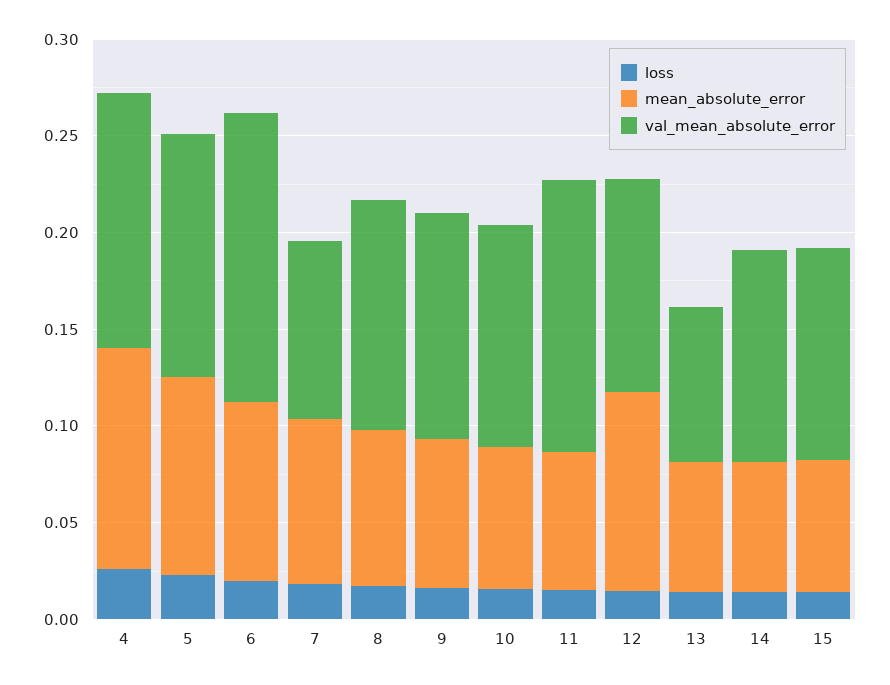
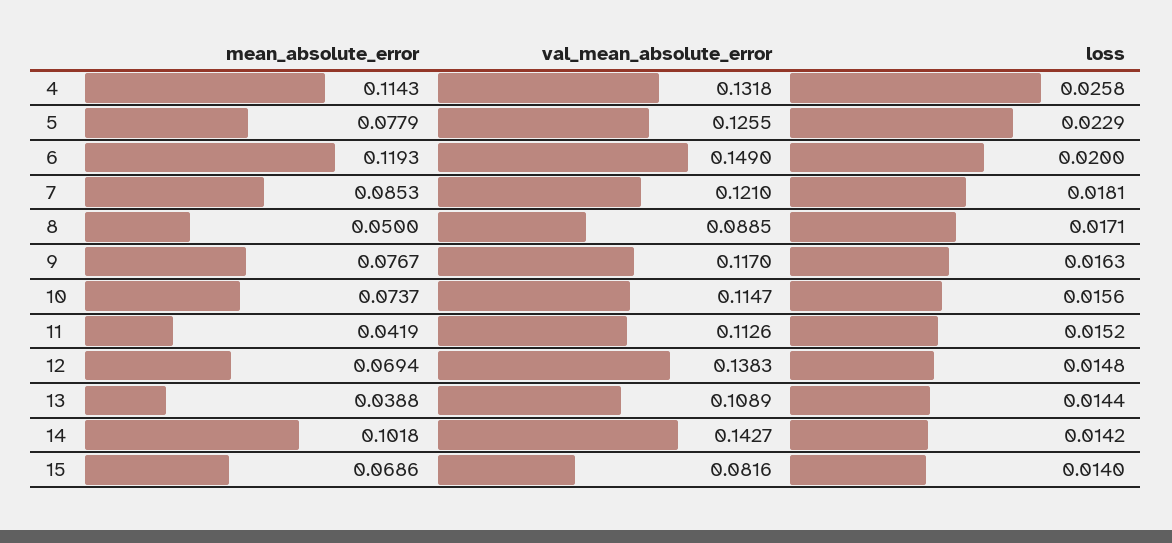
  {
    "loss": {
      "4": 0.0258,
      "5": 0.0229,
      "6": 0.02,
      "7": 0.0181,
      "8": 0.0171,
      "9": 0.0163,
      "10": 0.0156,
      "11": 0.0152,
      "12": 0.0148,
      "13": 0.0144,
      "14": 0.0142,
      "15": 0.014
    },
    "mean_absolute_error": {
      "4": 0.1143,
-     "5": 0.1,
+     "5": 0.0779,
-     "6": 0.09,
+     "6": 0.1193,
      "7": 0.0853,
-     "8": 0.08,
+     "8": 0.05,
      "9": 0.0767,
      "10": 0.0737,
-     "11": 0.07,
+     "11": 0.0419,
-     "12": 0.1,
+     "12": 0.0694,
-     "13": 0.07,
+     "13": 0.0388,
-     "14": 0.07,
+     "14": 0.1018,
      "15": 0.0686
    },
    "val_mean_absolute_error": {
      "4": 0.1318,
      "5": 0.1255,
      "6": 0.149,
-     "7": 0.09,
+     "7": 0.121,
-     "8": 0.12,
+     "8": 0.0885,
      "9": 0.117,
      "10": 0.1147,
-     "11": 0.14,
+     "11": 0.1126,
-     "12": 0.11,
+     "12": 0.1383,
-     "13": 0.08,
+     "13": 0.1089,
-     "14": 0.11,
+     "14": 0.1427,
-     "15": 0.11
+     "15": 0.0816
    }
  }

